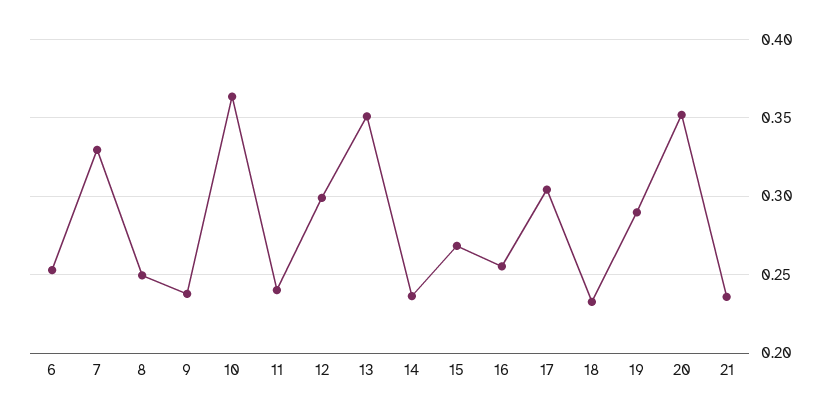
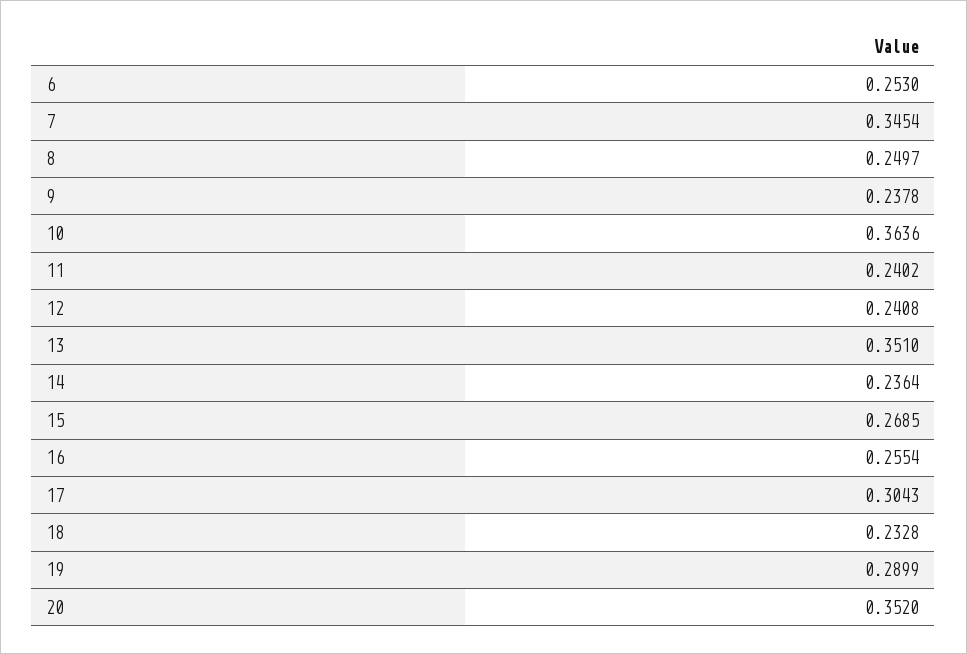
  {
    "6": 0.253,
-   "7": 0.33,
+   "7": 0.3454,
    "8": 0.2497,
    "9": 0.2378,
    "10": 0.3636,
    "11": 0.2402,
-   "12": 0.3,
+   "12": 0.2408,
    "13": 0.351,
    "14": 0.2364,
    "15": 0.2685,
    "16": 0.2554,
    "17": 0.3043,
    "18": 0.2328,
    "19": 0.2899,
-   "20": 0.352,
+   "20": 0.352
-   "21": 0.235
  }

